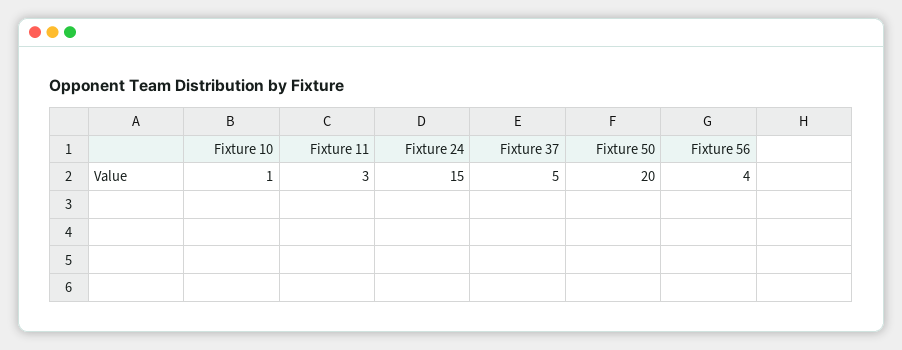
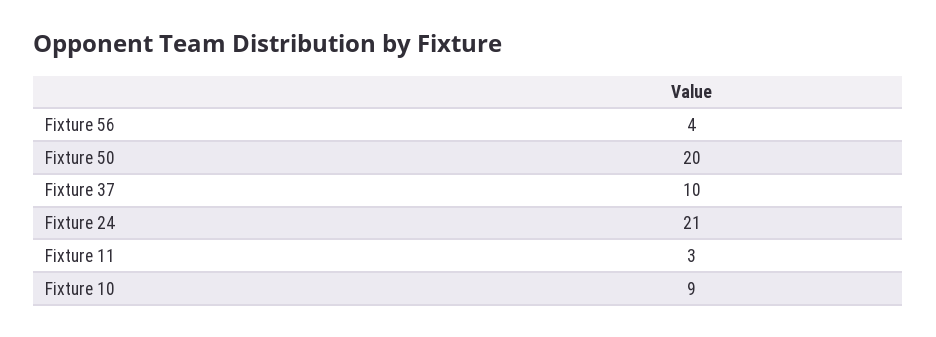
  {
-   "Fixture 10": 1,
+   "Fixture 10": 9,
    "Fixture 11": 3,
-   "Fixture 24": 15,
+   "Fixture 24": 21,
-   "Fixture 37": 5,
+   "Fixture 37": 10,
    "Fixture 50": 20,
    "Fixture 56": 4
  }

